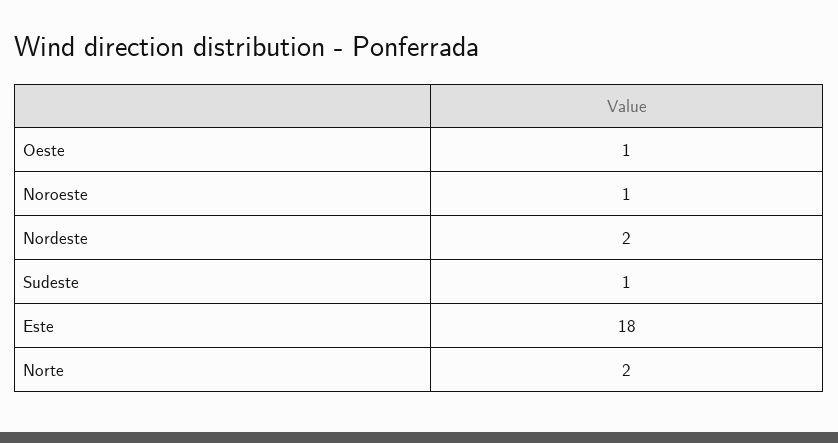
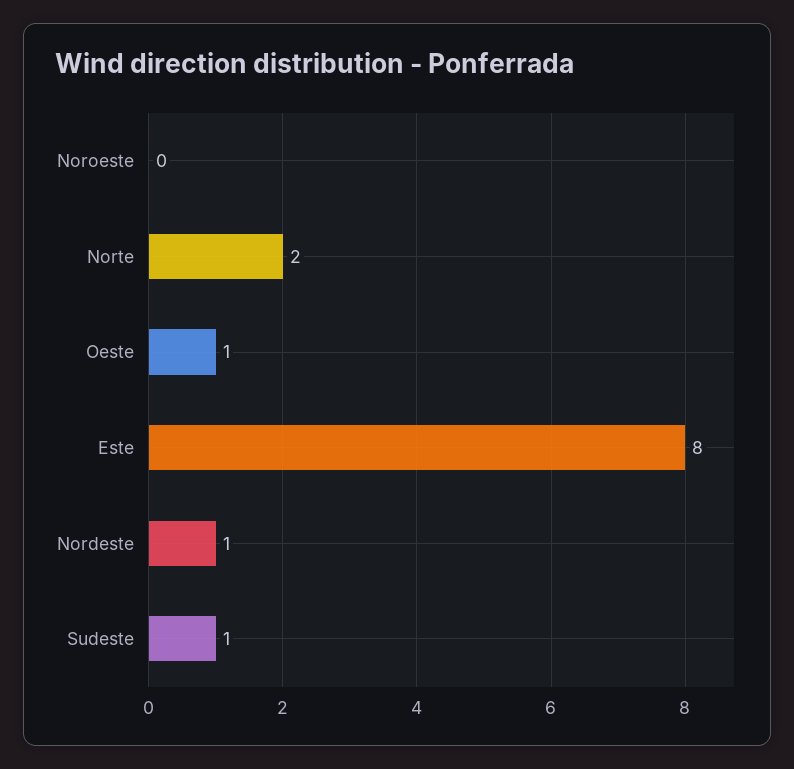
  {
    "Oeste": 1,
-   "Noroeste": 1,
+   "Noroeste": 0,
-   "Nordeste": 2,
+   "Nordeste": 1,
    "Sudeste": 1,
-   "Este": 18,
+   "Este": 8,
    "Norte": 2
  }

